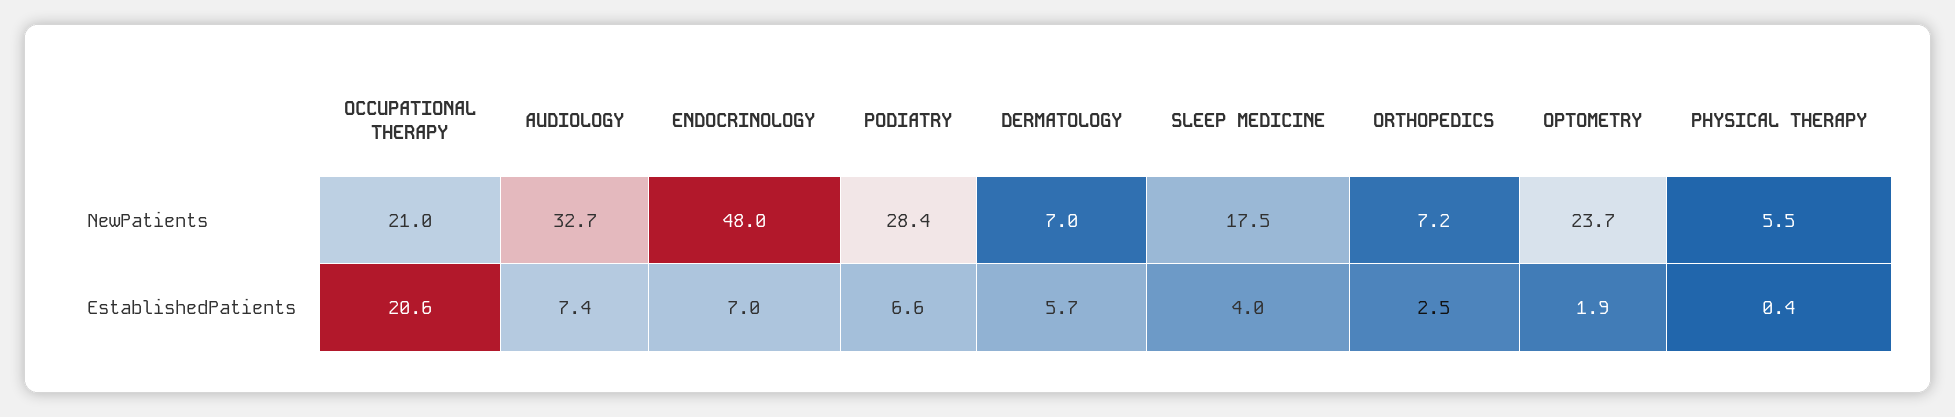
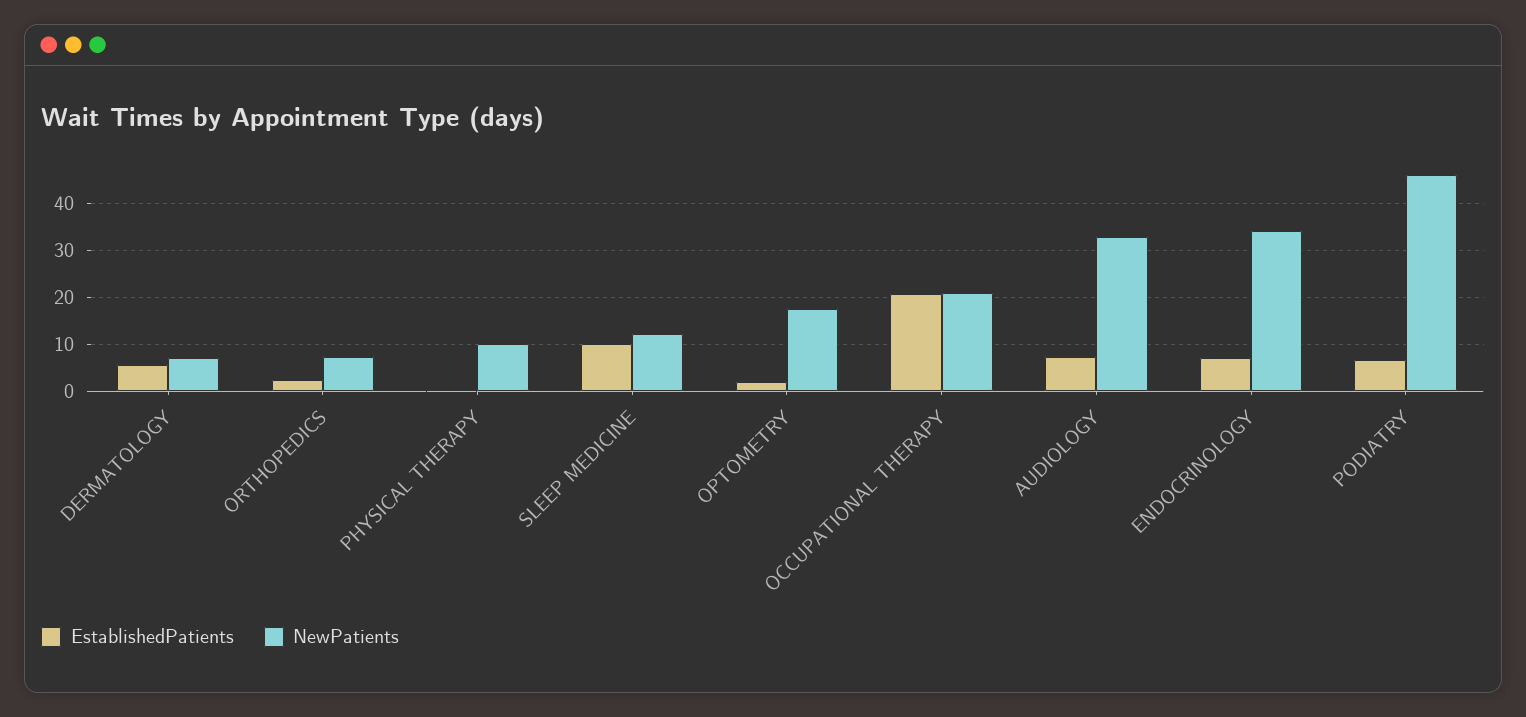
  {
    "NewPatients": {
      "OCCUPATIONAL THERAPY": 21,
      "AUDIOLOGY": 32.7,
-     "ENDOCRINOLOGY": 48,
+     "ENDOCRINOLOGY": 34,
-     "PODIATRY": 28.4,
+     "PODIATRY": 46,
      "DERMATOLOGY": 7,
-     "SLEEP MEDICINE": 17.5,
+     "SLEEP MEDICINE": 12,
      "ORTHOPEDICS": 7.2,
-     "OPTOMETRY": 23.7,
+     "OPTOMETRY": 18,
-     "PHYSICAL THERAPY": 5.5
+     "PHYSICAL THERAPY": 10
    },
    "EstablishedPatients": {
      "OCCUPATIONAL THERAPY": 20.6,
      "AUDIOLOGY": 7.4,
      "ENDOCRINOLOGY": 7,
      "PODIATRY": 6.6,
      "DERMATOLOGY": 5.7,
-     "SLEEP MEDICINE": 4,
+     "SLEEP MEDICINE": 10,
      "ORTHOPEDICS": 2.5,
      "OPTOMETRY": 1.9,
      "PHYSICAL THERAPY": 0.4
    }
  }

